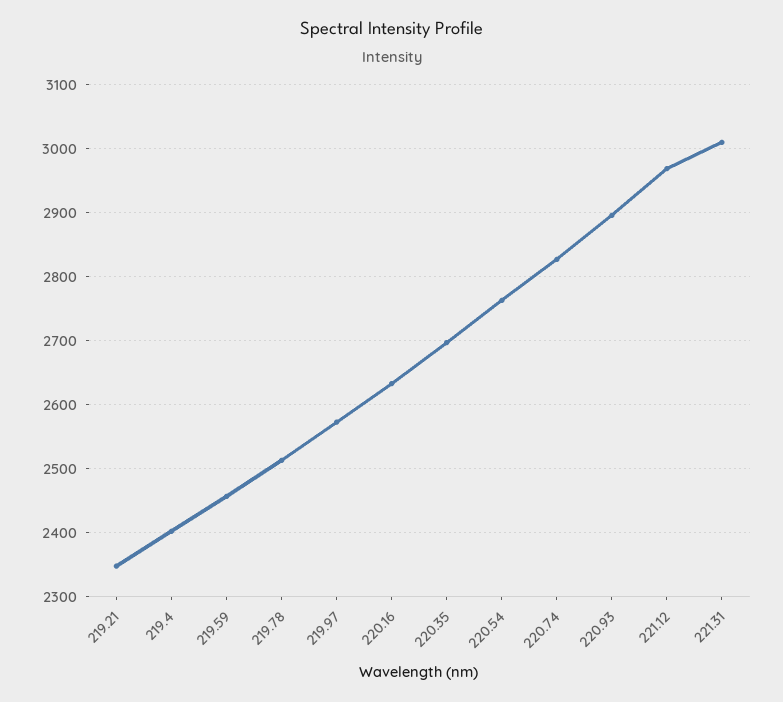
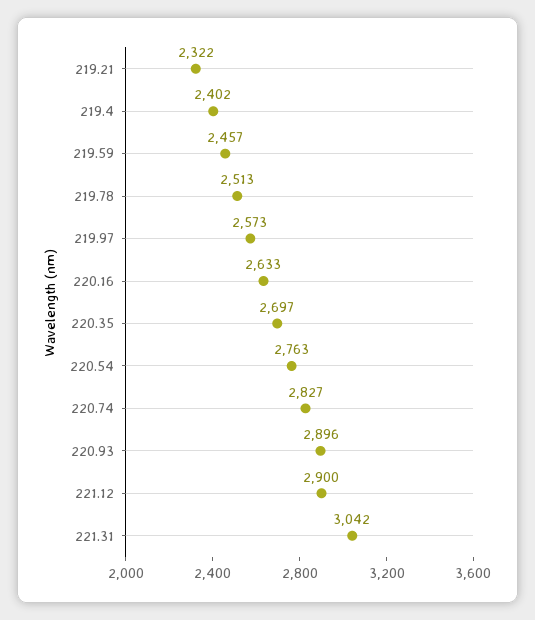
  {
-   "219.21": 2350,
+   "219.21": 2322,
    "219.4": 2402,
    "219.59": 2457,
    "219.78": 2513,
    "219.97": 2573,
    "220.16": 2633,
    "220.35": 2697,
    "220.54": 2763,
    "220.74": 2827,
    "220.93": 2896,
-   "221.12": 2970,
+   "221.12": 2900,
-   "221.31": 3010
+   "221.31": 3042
  }

